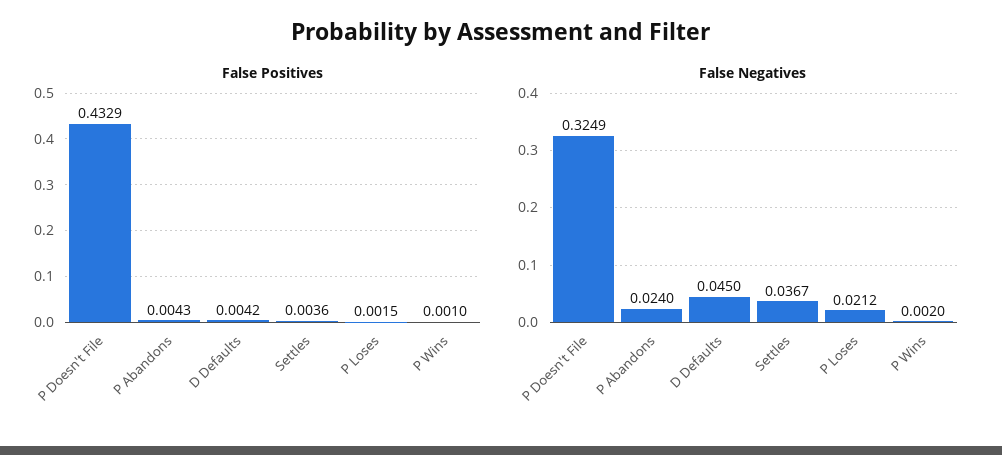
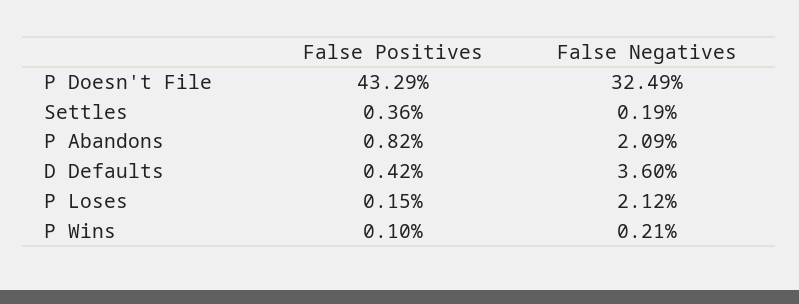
  {
    "False Positives": {
      "P Doesn't File": 0.4329,
-     "P Abandons": 0.0043,
+     "P Abandons": 0.0082,
      "D Defaults": 0.0042,
      "Settles": 0.0036,
      "P Loses": 0.0015,
      "P Wins": 0.001
    },
    "False Negatives": {
      "P Doesn't File": 0.3249,
-     "P Abandons": 0.024,
+     "P Abandons": 0.0209,
-     "D Defaults": 0.045,
+     "D Defaults": 0.036,
-     "Settles": 0.0367,
+     "Settles": 0.0019,
      "P Loses": 0.0212,
-     "P Wins": 0.002
+     "P Wins": 0.0021
    }
  }

